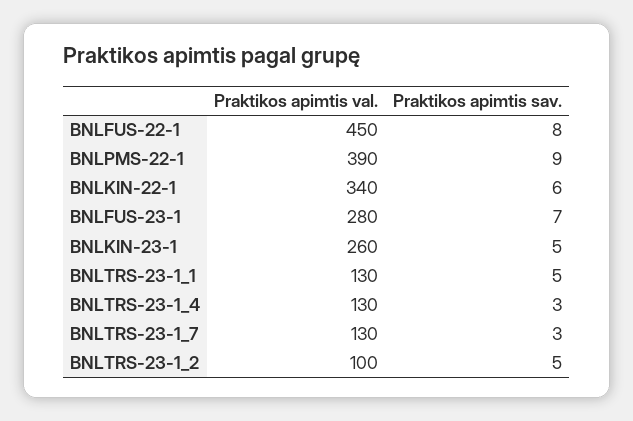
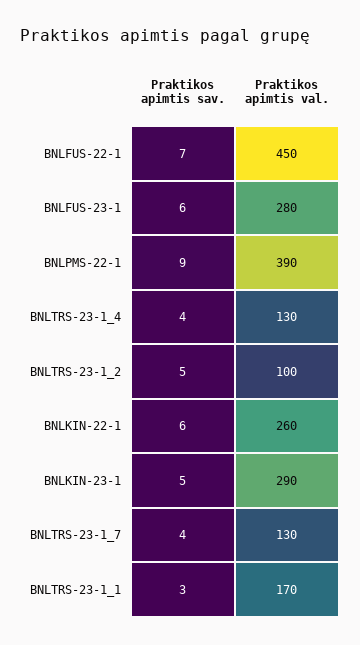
  {
    "Praktikos apimtis val.": {
      "BNLFUS-22-1": 450,
      "BNLPMS-22-1": 390,
-     "BNLKIN-22-1": 340,
+     "BNLKIN-22-1": 260,
      "BNLFUS-23-1": 280,
-     "BNLKIN-23-1": 260,
+     "BNLKIN-23-1": 290,
-     "BNLTRS-23-1_1": 130,
+     "BNLTRS-23-1_1": 170,
      "BNLTRS-23-1_4": 130,
      "BNLTRS-23-1_7": 130,
      "BNLTRS-23-1_2": 100
    },
    "Praktikos apimtis sav.": {
-     "BNLFUS-22-1": 8,
+     "BNLFUS-22-1": 7,
      "BNLPMS-22-1": 9,
      "BNLKIN-22-1": 6,
-     "BNLFUS-23-1": 7,
+     "BNLFUS-23-1": 6,
      "BNLKIN-23-1": 5,
-     "BNLTRS-23-1_1": 5,
+     "BNLTRS-23-1_1": 3,
-     "BNLTRS-23-1_4": 3,
+     "BNLTRS-23-1_4": 4,
-     "BNLTRS-23-1_7": 3,
+     "BNLTRS-23-1_7": 4,
      "BNLTRS-23-1_2": 5
    }
  }

